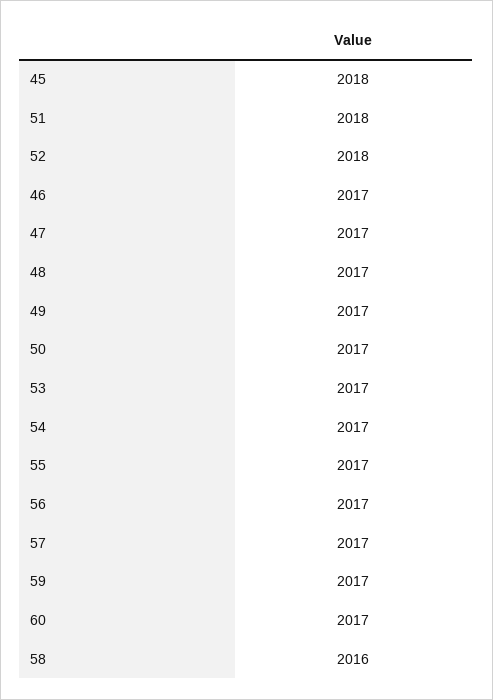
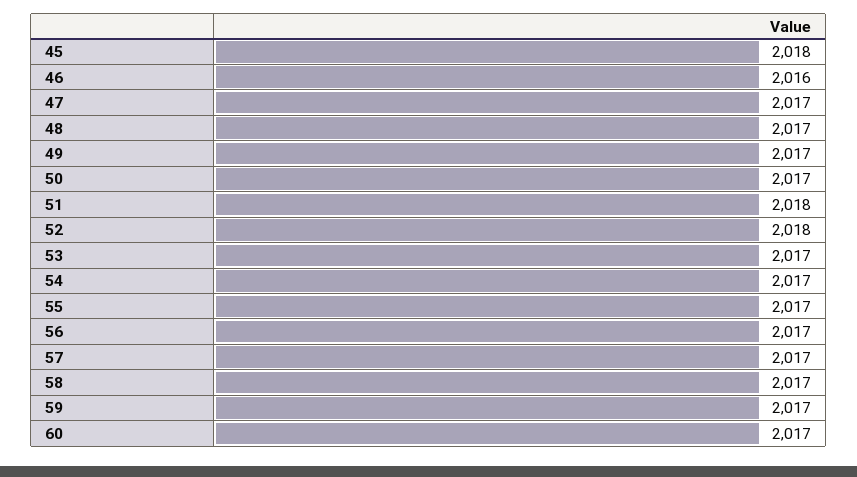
  {
    "45": 2018,
    "51": 2018,
    "52": 2018,
-   "46": 2017,
+   "46": 2016,
    "47": 2017,
    "48": 2017,
    "49": 2017,
    "50": 2017,
    "53": 2017,
    "54": 2017,
    "55": 2017,
    "56": 2017,
    "57": 2017,
    "59": 2017,
    "60": 2017,
-   "58": 2016
+   "58": 2017
  }

